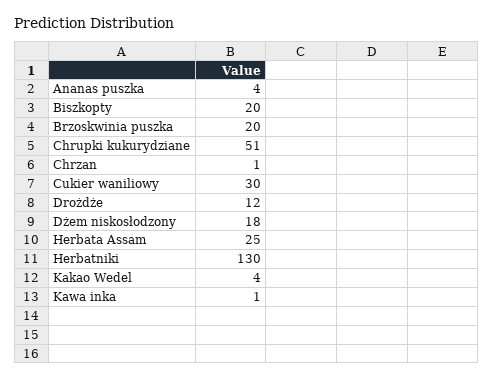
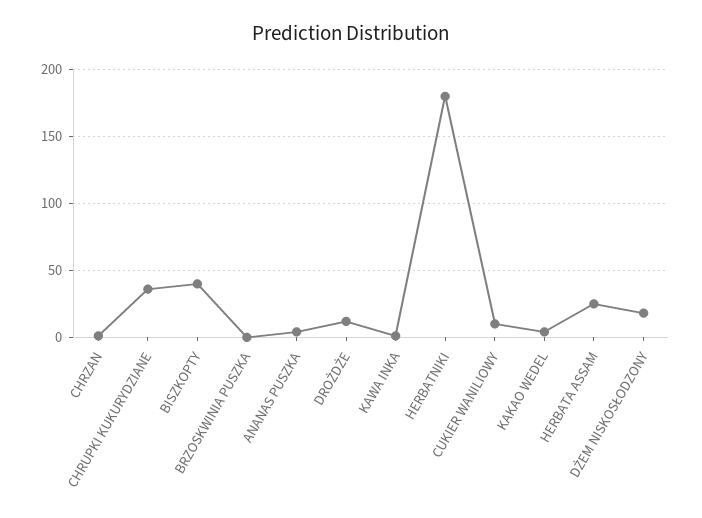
  {
    "Ananas puszka": 4,
-   "Biszkopty": 20,
+   "Biszkopty": 40,
-   "Brzoskwinia puszka": 20,
+   "Brzoskwinia puszka": 0,
-   "Chrupki kukurydziane": 51,
+   "Chrupki kukurydziane": 35,
    "Chrzan": 1,
-   "Cukier waniliowy": 30,
+   "Cukier waniliowy": 10,
    "Drożdże": 12,
    "Dżem niskosłodzony": 18,
    "Herbata Assam": 25,
-   "Herbatniki": 130,
+   "Herbatniki": 180,
    "Kakao Wedel": 4,
    "Kawa inka": 1
  }

